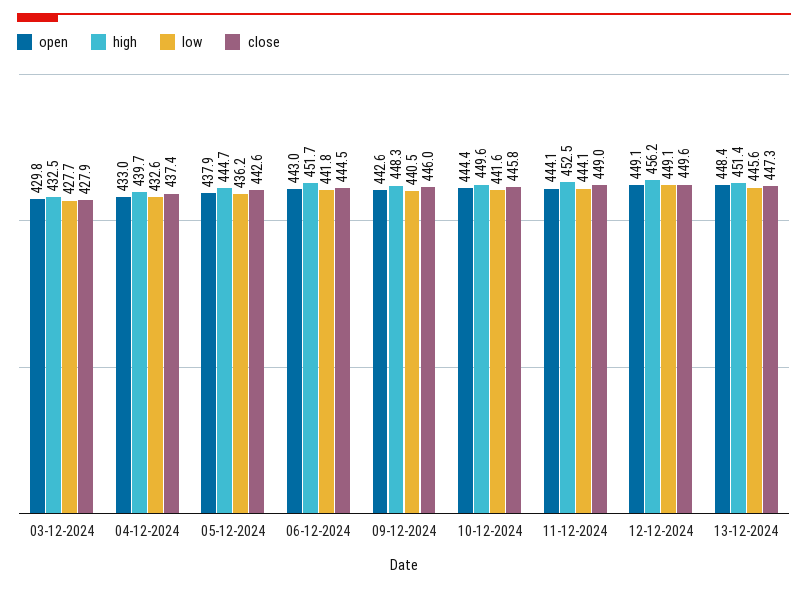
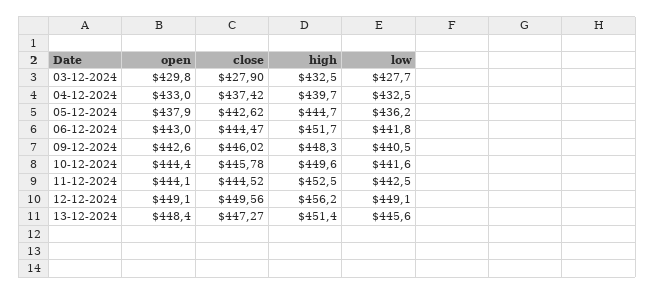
  {
    "open": {
      "03-12-2024": 429.8,
      "04-12-2024": 433,
      "05-12-2024": 437.9,
      "06-12-2024": 443,
      "09-12-2024": 442.6,
      "10-12-2024": 444.4,
      "11-12-2024": 444.1,
      "12-12-2024": 449.1,
      "13-12-2024": 448.4
    },
    "high": {
      "03-12-2024": 432.5,
      "04-12-2024": 439.7,
      "05-12-2024": 444.7,
      "06-12-2024": 451.7,
      "09-12-2024": 448.3,
      "10-12-2024": 449.6,
      "11-12-2024": 452.5,
      "12-12-2024": 456.2,
      "13-12-2024": 451.4
    },
    "low": {
      "03-12-2024": 427.7,
-     "04-12-2024": 432.6,
+     "04-12-2024": 432.5,
      "05-12-2024": 436.2,
      "06-12-2024": 441.8,
      "09-12-2024": 440.5,
      "10-12-2024": 441.6,
-     "11-12-2024": 444.1,
+     "11-12-2024": 442.5,
      "12-12-2024": 449.1,
      "13-12-2024": 445.6
    },
    "close": {
      "03-12-2024": 427.9,
      "04-12-2024": 437.42,
      "05-12-2024": 442.62,
      "06-12-2024": 444.47,
      "09-12-2024": 446.02,
      "10-12-2024": 445.78,
-     "11-12-2024": 449,
+     "11-12-2024": 444.52,
      "12-12-2024": 449.56,
      "13-12-2024": 447.27
    }
  }

